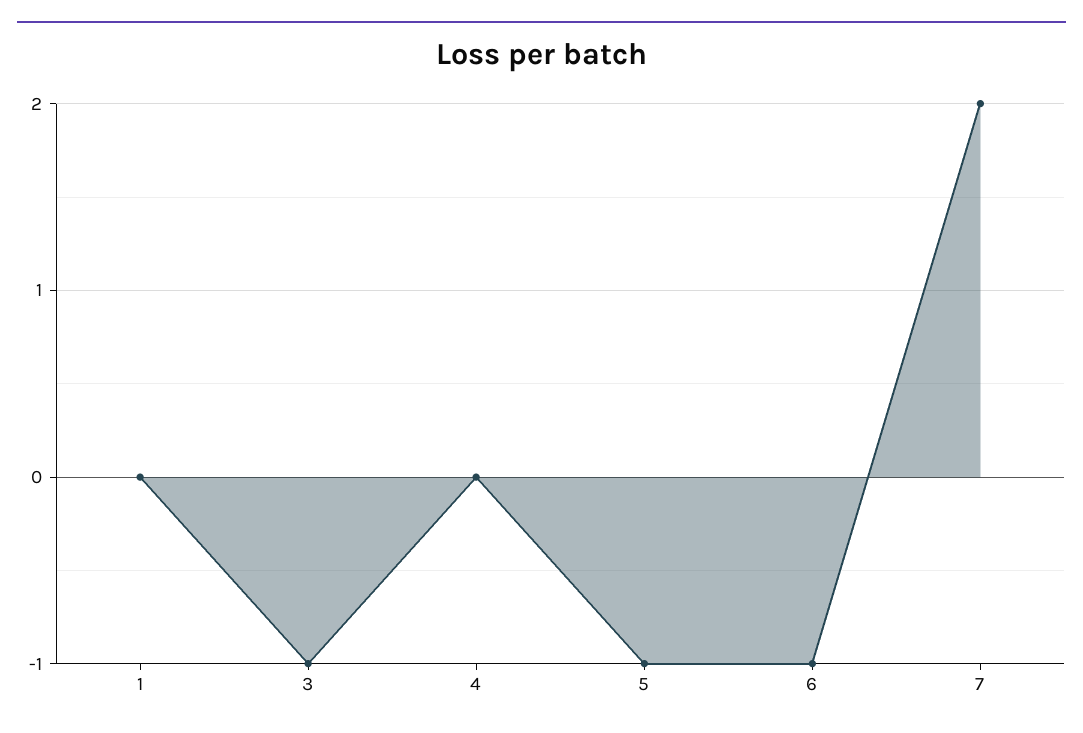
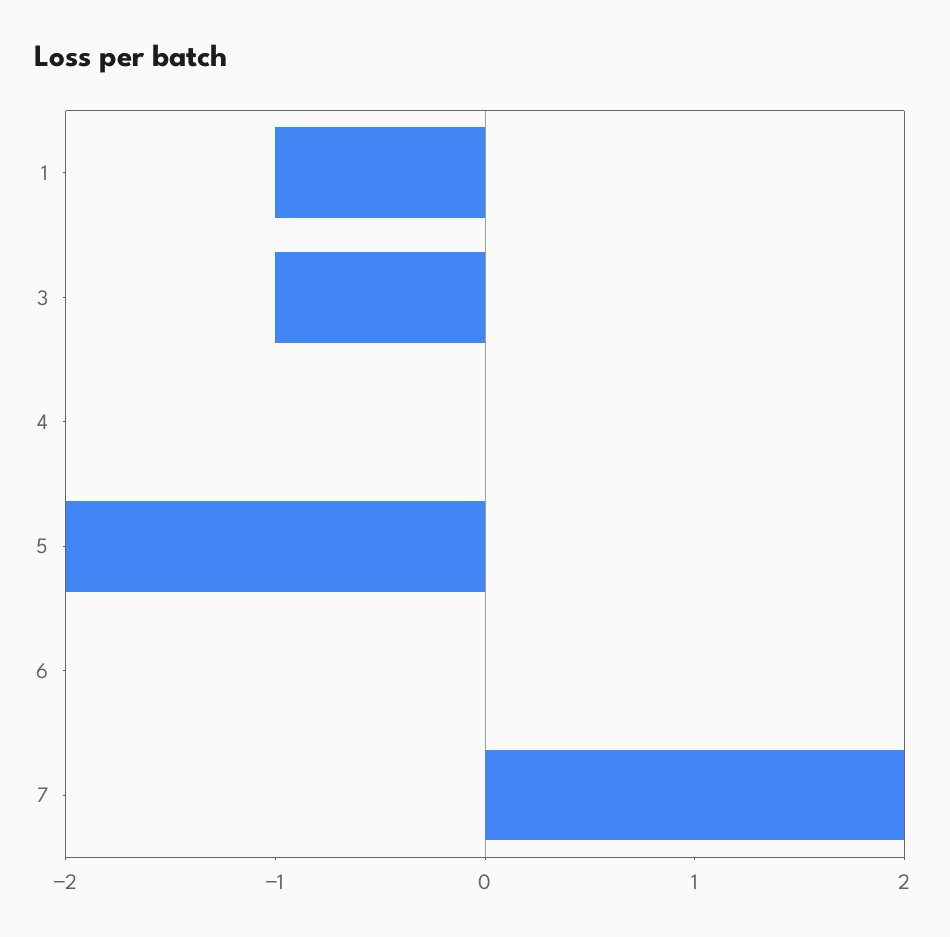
  {
-   "1": 0,
+   "1": -1,
    "3": -1,
    "4": 0,
-   "5": -1,
+   "5": -2,
-   "6": -1,
+   "6": 0,
    "7": 2
  }

